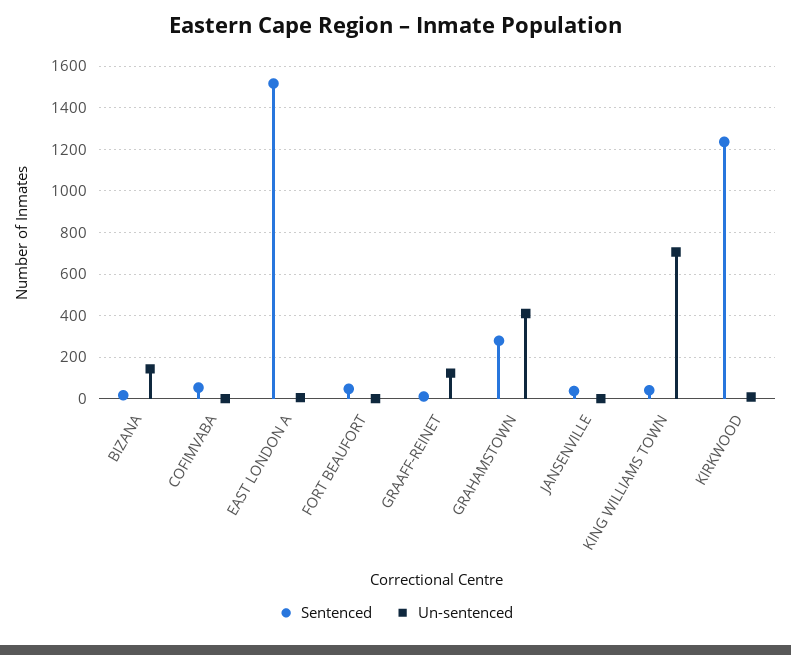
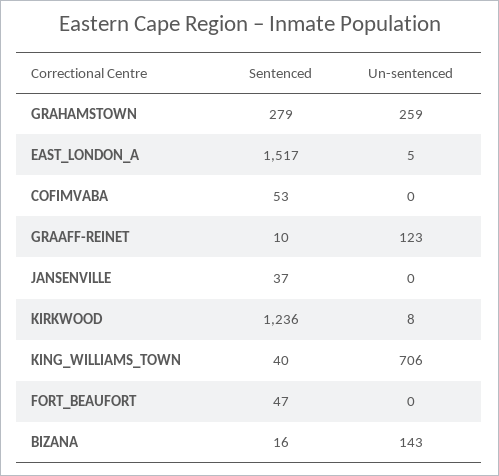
  {
    "Sentenced": {
      "BIZANA": 16,
      "COFIMVABA": 53,
      "EAST LONDON A": 1517,
      "FORT BEAUFORT": 47,
      "GRAAFF-REINET": 10,
      "GRAHAMSTOWN": 279,
      "JANSENVILLE": 37,
      "KING WILLIAMS TOWN": 40,
      "KIRKWOOD": 1236
    },
    "Un-sentenced": {
      "BIZANA": 143,
      "COFIMVABA": 0,
      "EAST LONDON A": 5,
      "FORT BEAUFORT": 0,
      "GRAAFF-REINET": 123,
-     "GRAHAMSTOWN": 400,
+     "GRAHAMSTOWN": 259,
      "JANSENVILLE": 0,
      "KING WILLIAMS TOWN": 706,
      "KIRKWOOD": 8
    }
  }

